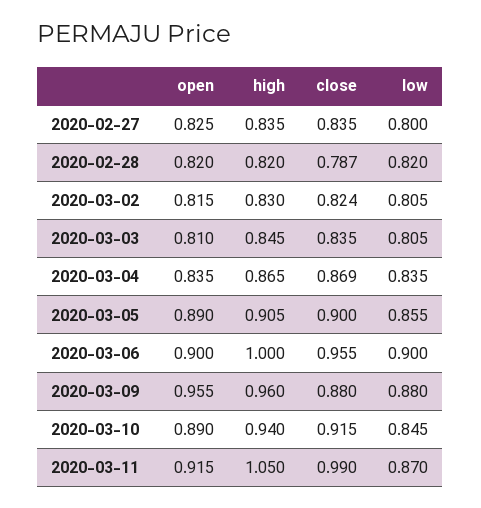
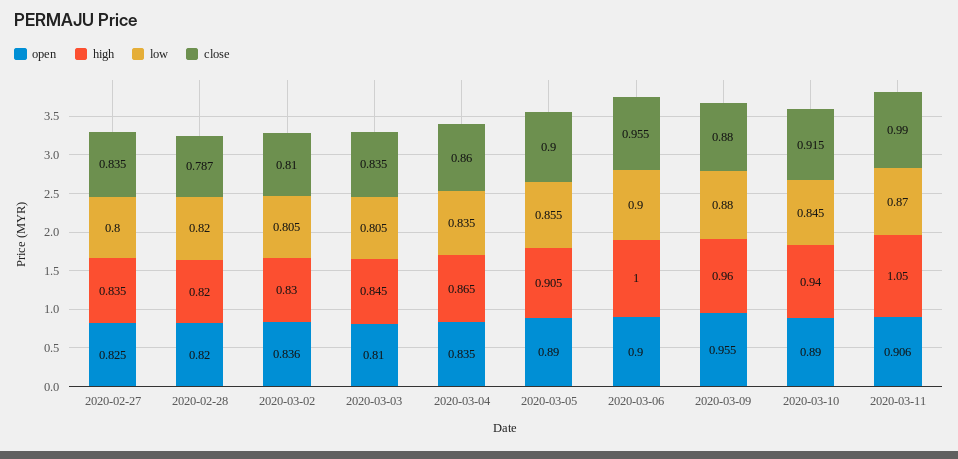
  {
    "open": {
      "2020-02-27": 0.825,
      "2020-02-28": 0.82,
-     "2020-03-02": 0.815,
+     "2020-03-02": 0.836,
      "2020-03-03": 0.81,
      "2020-03-04": 0.835,
      "2020-03-05": 0.89,
      "2020-03-06": 0.9,
      "2020-03-09": 0.955,
      "2020-03-10": 0.89,
-     "2020-03-11": 0.915
+     "2020-03-11": 0.906
    },
    "high": {
      "2020-02-27": 0.835,
      "2020-02-28": 0.82,
      "2020-03-02": 0.83,
      "2020-03-03": 0.845,
      "2020-03-04": 0.865,
      "2020-03-05": 0.905,
      "2020-03-06": 1,
      "2020-03-09": 0.96,
      "2020-03-10": 0.94,
      "2020-03-11": 1.05
    },
    "close": {
      "2020-02-27": 0.835,
      "2020-02-28": 0.787,
-     "2020-03-02": 0.824,
+     "2020-03-02": 0.81,
      "2020-03-03": 0.835,
-     "2020-03-04": 0.869,
+     "2020-03-04": 0.86,
      "2020-03-05": 0.9,
      "2020-03-06": 0.955,
      "2020-03-09": 0.88,
      "2020-03-10": 0.915,
      "2020-03-11": 0.99
    },
    "low": {
      "2020-02-27": 0.8,
      "2020-02-28": 0.82,
      "2020-03-02": 0.805,
      "2020-03-03": 0.805,
      "2020-03-04": 0.835,
      "2020-03-05": 0.855,
      "2020-03-06": 0.9,
      "2020-03-09": 0.88,
      "2020-03-10": 0.845,
      "2020-03-11": 0.87
    }
  }

